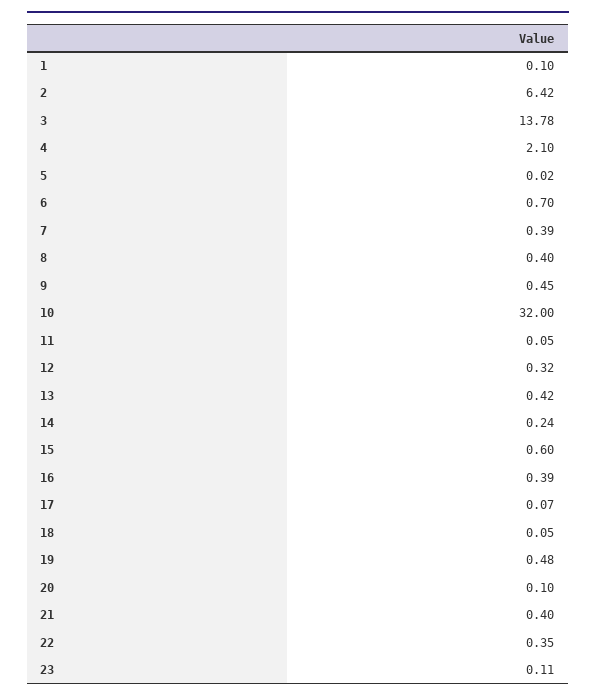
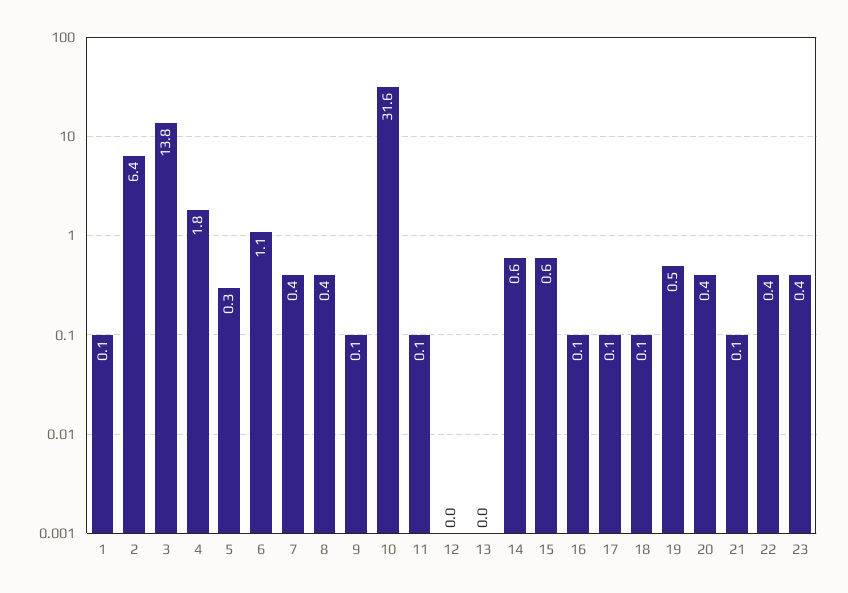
  {
    "1": 0.1,
    "2": 6.42,
    "3": 13.78,
-   "4": 2.1,
+   "4": 1.8,
-   "5": 0.02,
+   "5": 0.3,
-   "6": 0.7,
+   "6": 1.1,
    "7": 0.39,
    "8": 0.4,
-   "9": 0.45,
+   "9": 0.1,
-   "10": 32,
+   "10": 31.6,
    "11": 0.05,
-   "12": 0.32,
+   "12": 0,
-   "13": 0.42,
+   "13": 0,
-   "14": 0.24,
+   "14": 0.6,
    "15": 0.6,
-   "16": 0.39,
+   "16": 0.1,
    "17": 0.07,
    "18": 0.05,
    "19": 0.48,
-   "20": 0.1,
+   "20": 0.4,
-   "21": 0.4,
+   "21": 0.1,
    "22": 0.35,
-   "23": 0.11
+   "23": 0.4
  }

